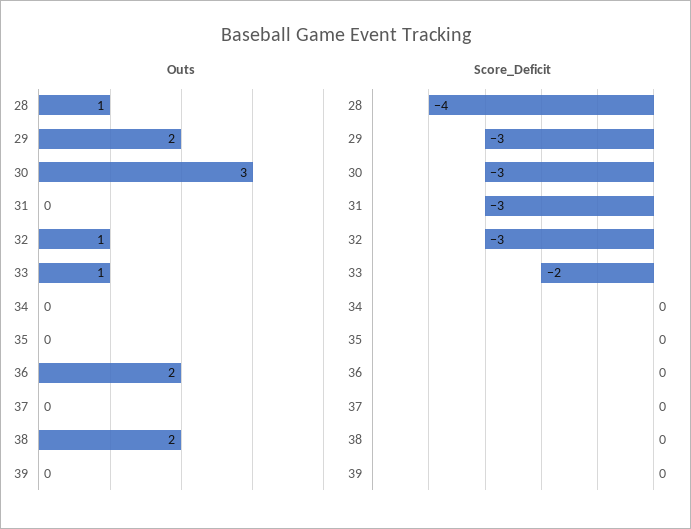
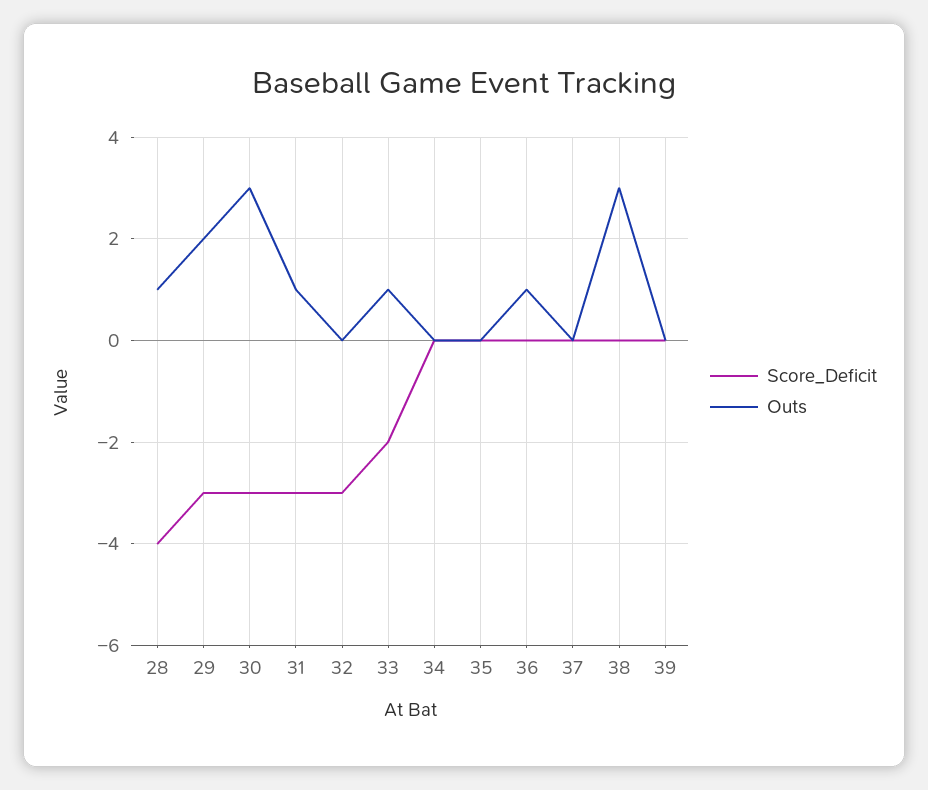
  {
    "Outs": {
      "28": 1,
      "29": 2,
      "30": 3,
-     "31": 0,
+     "31": 1,
-     "32": 1,
+     "32": 0,
      "33": 1,
      "34": 0,
      "35": 0,
-     "36": 2,
+     "36": 1,
      "37": 0,
-     "38": 2,
+     "38": 3,
      "39": 0
    },
    "Score_Deficit": {
      "28": -4,
      "29": -3,
      "30": -3,
      "31": -3,
      "32": -3,
      "33": -2,
      "34": 0,
      "35": 0,
      "36": 0,
      "37": 0,
      "38": 0,
      "39": 0
    }
  }

